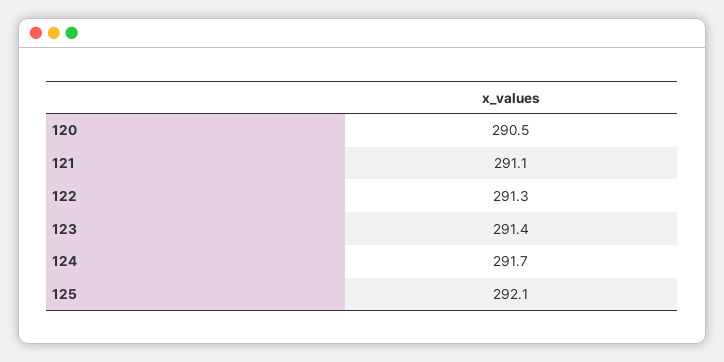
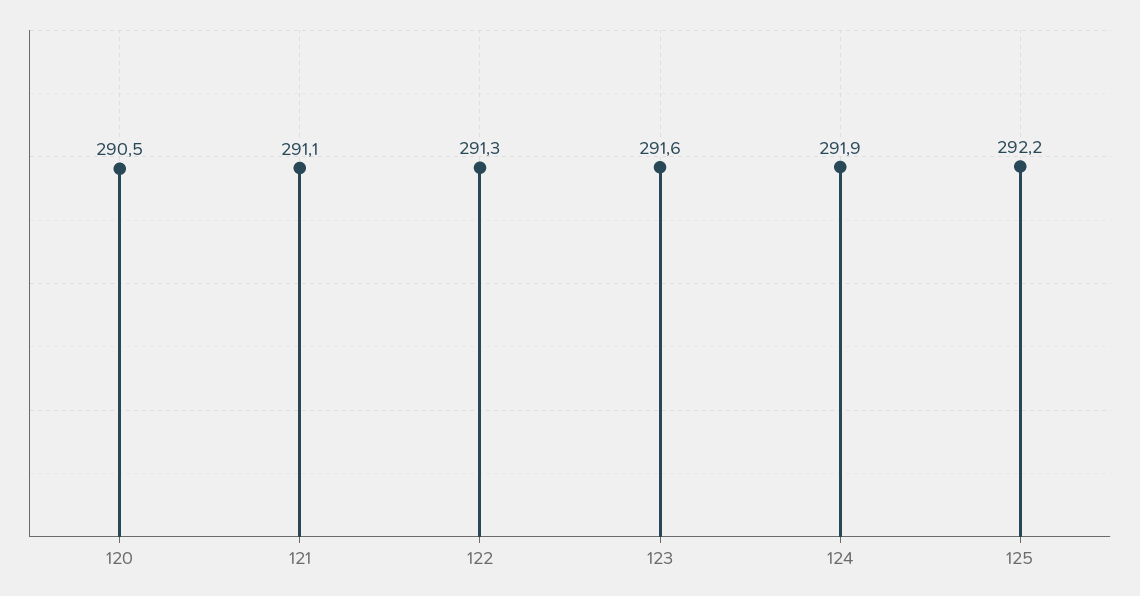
  {
    "120": 290.5,
    "121": 291.1,
    "122": 291.3,
-   "123": 291.4,
+   "123": 291.6,
-   "124": 291.7,
+   "124": 291.9,
-   "125": 292.1
+   "125": 292.2
  }

